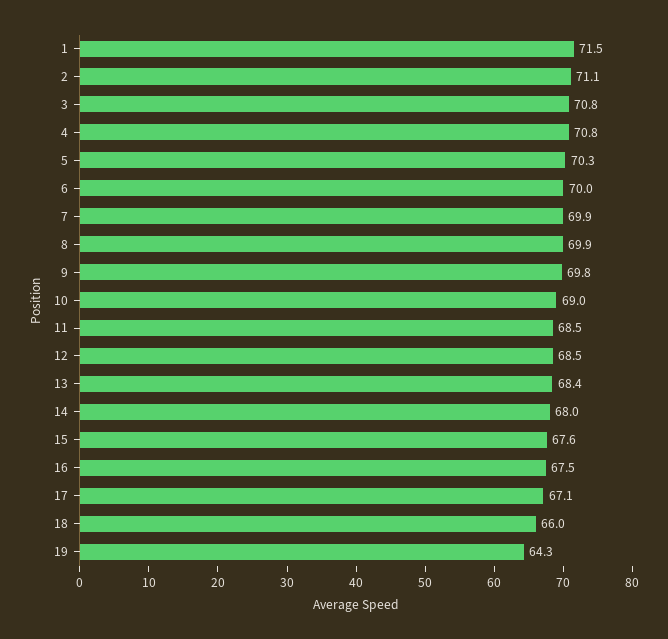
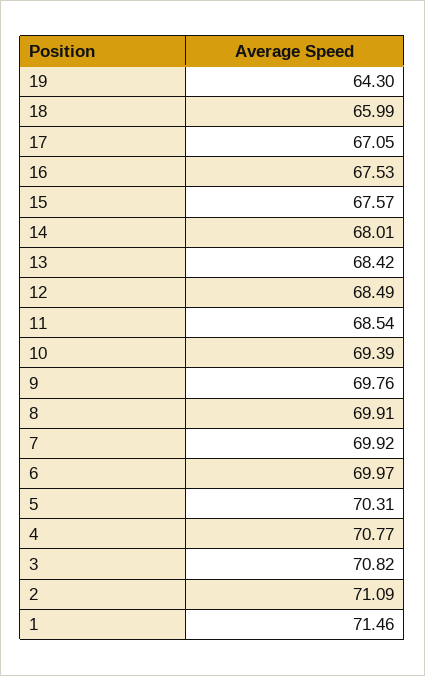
  {
    "1": 71.46,
    "2": 71.09,
    "3": 70.82,
    "4": 70.77,
    "5": 70.31,
    "6": 69.97,
    "7": 69.92,
    "8": 69.91,
    "9": 69.76,
-   "10": 69,
+   "10": 69.39,
    "11": 68.54,
    "12": 68.49,
    "13": 68.42,
    "14": 68.01,
    "15": 67.57,
    "16": 67.53,
    "17": 67.05,
    "18": 65.99,
    "19": 64.3
  }

